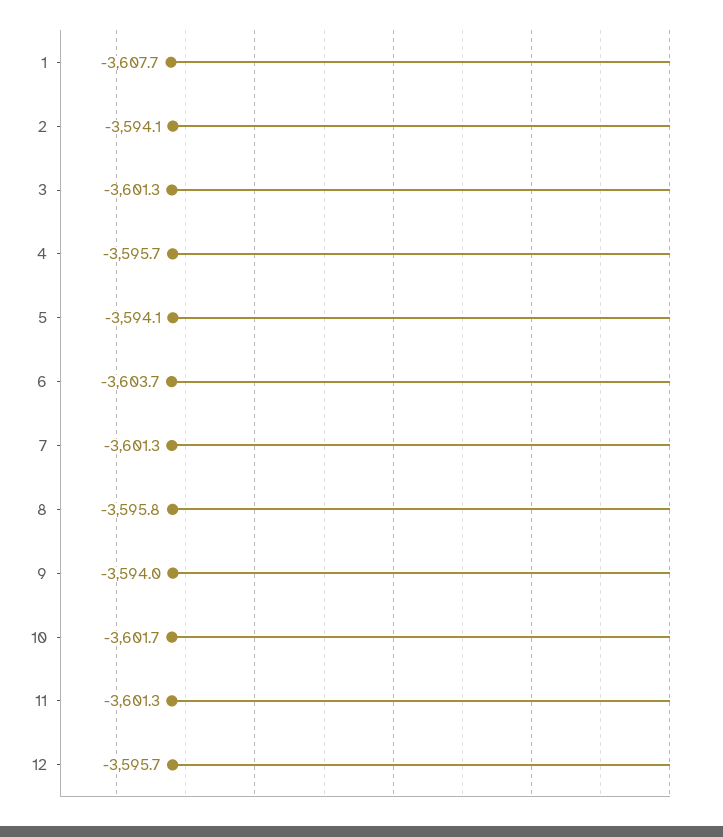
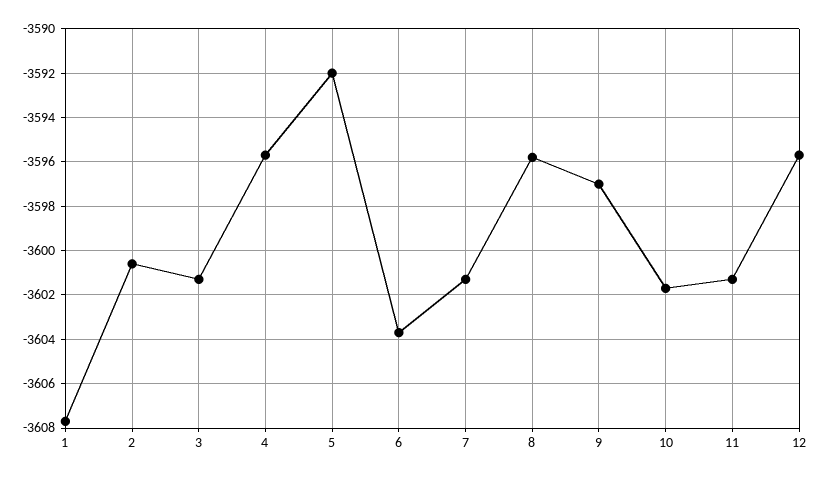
  {
    "1": -3607.7,
-   "2": -3594.1,
+   "2": -3600.5,
    "3": -3601.3,
    "4": -3595.7,
-   "5": -3594.1,
+   "5": -3592,
    "6": -3603.7,
    "7": -3601.3,
    "8": -3595.8,
-   "9": -3594,
+   "9": -3597,
    "10": -3601.7,
    "11": -3601.3,
    "12": -3595.7
  }

